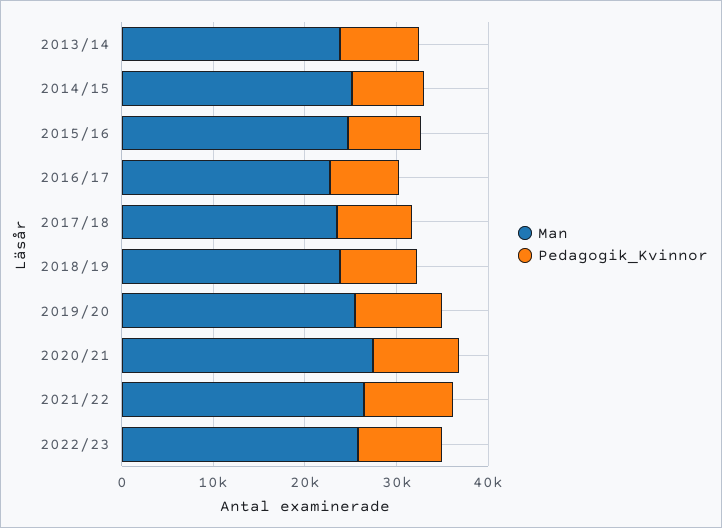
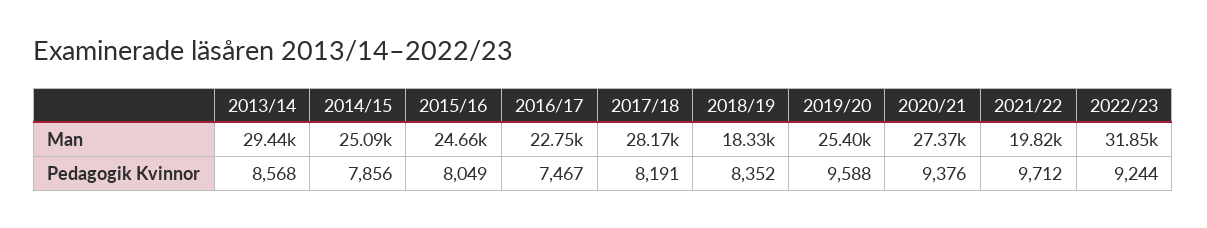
  {
    "Man": {
-     "2013/14": 24000,
+     "2013/14": 29440,
      "2014/15": 25090,
      "2015/16": 24660,
      "2016/17": 22750,
-     "2017/18": 24000,
+     "2017/18": 28170,
-     "2018/19": 24000,
+     "2018/19": 18330,
      "2019/20": 25400,
      "2020/21": 27370,
-     "2021/22": 26000,
+     "2021/22": 19820,
-     "2022/23": 26000
+     "2022/23": 31850
    },
    "Pedagogik_Kvinnor": {
      "2013/14": 8568,
      "2014/15": 7856,
      "2015/16": 8049,
      "2016/17": 7467,
      "2017/18": 8191,
      "2018/19": 8352,
      "2019/20": 9588,
      "2020/21": 9376,
      "2021/22": 9712,
      "2022/23": 9244
    }
  }

